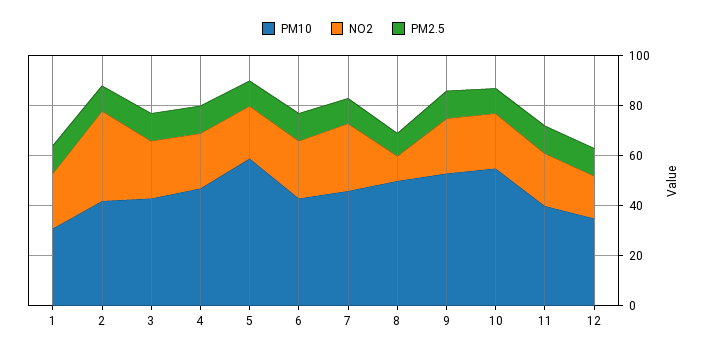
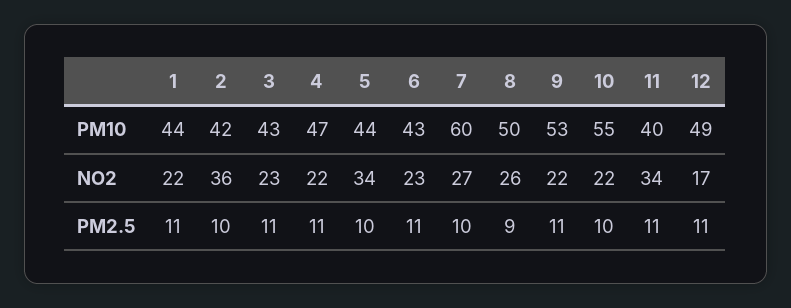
  {
    "PM10": {
-     "1": 30,
+     "1": 44,
      "2": 42,
      "3": 43,
      "4": 47,
-     "5": 60,
+     "5": 44,
      "6": 43,
-     "7": 45,
+     "7": 60,
      "8": 50,
      "9": 53,
      "10": 55,
      "11": 40,
-     "12": 35
+     "12": 49
    },
    "NO2": {
      "1": 22,
      "2": 36,
      "3": 23,
      "4": 22,
-     "5": 20,
+     "5": 34,
      "6": 23,
      "7": 27,
-     "8": 10,
+     "8": 26,
      "9": 22,
      "10": 22,
-     "11": 20,
+     "11": 34,
      "12": 17
    },
    "PM2.5": {
      "1": 11,
      "2": 10,
      "3": 11,
      "4": 11,
      "5": 10,
      "6": 11,
      "7": 10,
      "8": 9,
      "9": 11,
      "10": 10,
      "11": 11,
      "12": 11
    }
  }

